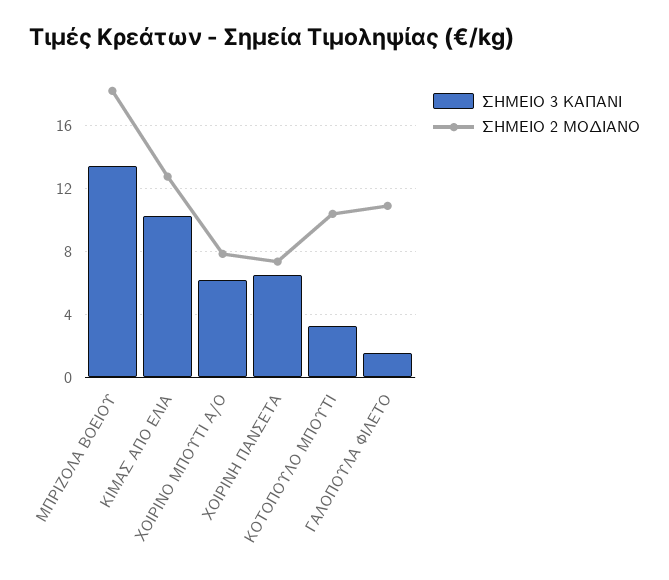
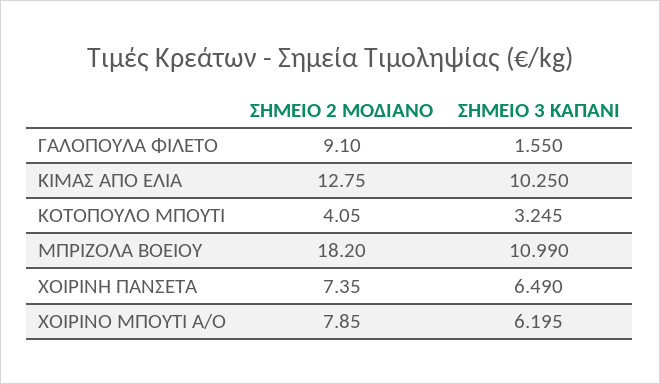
  {
    "ΣΗΜΕΙΟ 3 ΚΑΠΑΝΙ": {
-     "ΜΠΡΙΖΟΛΑ ΒΟΕΙΟΥ": 13.5,
+     "ΜΠΡΙΖΟΛΑ ΒΟΕΙΟΥ": 10.99,
      "ΚΙΜΑΣ ΑΠΟ ΕΛΙΑ": 10.25,
      "ΧΟΙΡΙΝΟ ΜΠΟΥΤΙ Α/Ο": 6.195,
      "ΧΟΙΡΙΝΗ ΠΑΝΣΕΤΑ": 6.49,
      "ΚΟΤΟΠΟΥΛΟ ΜΠΟΥΤΙ": 3.245,
      "ΓΑΛΟΠΟΥΛΑ ΦΙΛΕΤΟ": 1.55
    },
    "ΣΗΜΕΙΟ 2 ΜΟΔΙΑΝΟ": {
      "ΜΠΡΙΖΟΛΑ ΒΟΕΙΟΥ": 18.2,
      "ΚΙΜΑΣ ΑΠΟ ΕΛΙΑ": 12.75,
      "ΧΟΙΡΙΝΟ ΜΠΟΥΤΙ Α/Ο": 7.85,
      "ΧΟΙΡΙΝΗ ΠΑΝΣΕΤΑ": 7.35,
-     "ΚΟΤΟΠΟΥΛΟ ΜΠΟΥΤΙ": 10.5,
+     "ΚΟΤΟΠΟΥΛΟ ΜΠΟΥΤΙ": 4.05,
-     "ΓΑΛΟΠΟΥΛΑ ΦΙΛΕΤΟ": 11
+     "ΓΑΛΟΠΟΥΛΑ ΦΙΛΕΤΟ": 9.1
    }
  }

